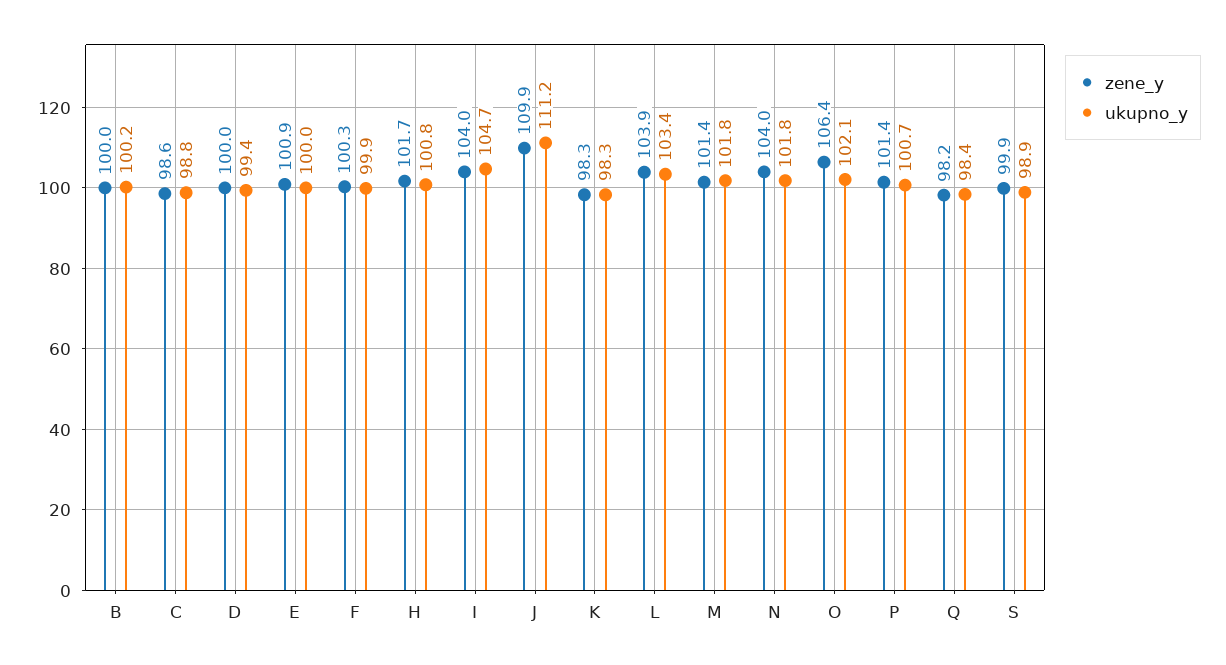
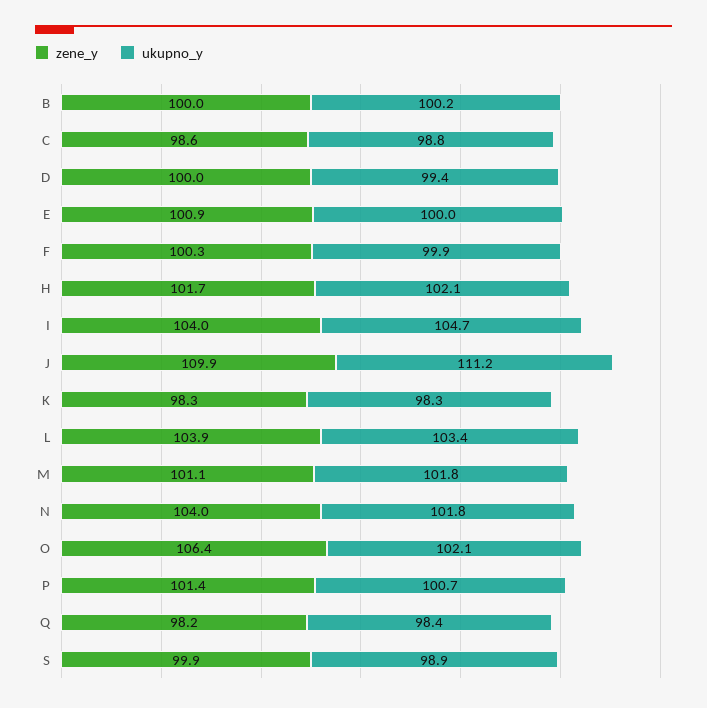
  {
    "zene_y": {
      "B": 100,
      "C": 98.6,
      "D": 100,
      "E": 100.9,
      "F": 100.3,
      "H": 101.7,
      "I": 104,
      "J": 109.9,
      "K": 98.3,
      "L": 103.9,
-     "M": 101.4,
+     "M": 101.1,
      "N": 104,
      "O": 106.4,
      "P": 101.4,
      "Q": 98.2,
      "S": 99.9
    },
    "ukupno_y": {
      "B": 100.2,
      "C": 98.8,
      "D": 99.4,
      "E": 100,
      "F": 99.9,
-     "H": 100.8,
+     "H": 102.1,
      "I": 104.7,
      "J": 111.2,
      "K": 98.3,
      "L": 103.4,
      "M": 101.8,
      "N": 101.8,
      "O": 102.1,
      "P": 100.7,
      "Q": 98.4,
      "S": 98.9
    }
  }

